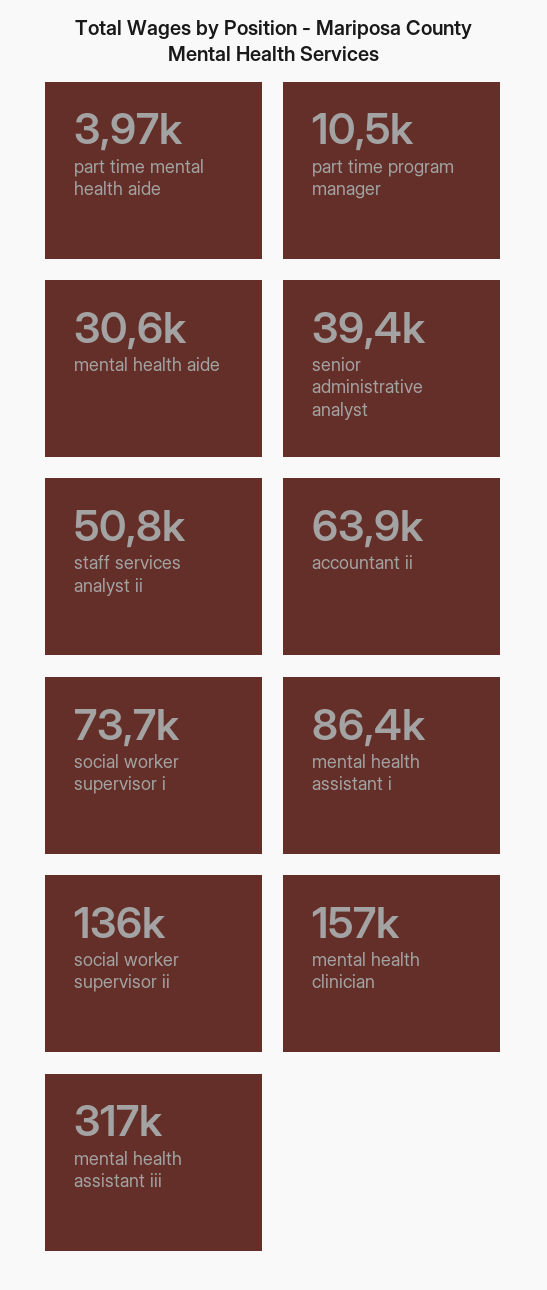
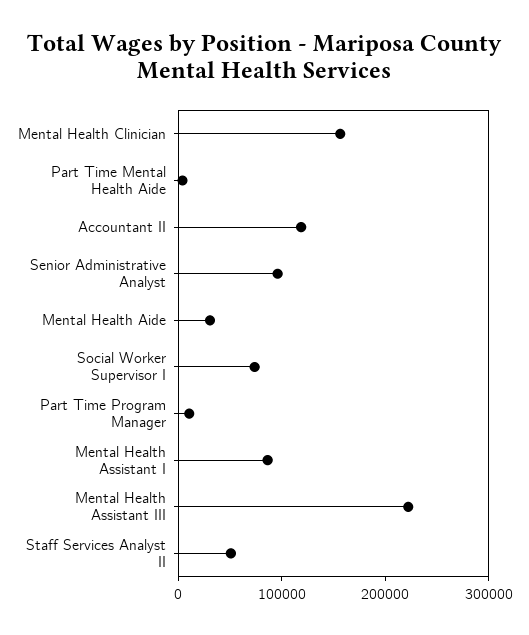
  {
    "part time mental health aide": 3970,
    "part time program manager": 10500,
    "mental health aide": 30600,
-   "senior administrative analyst": 39400,
+   "senior administrative analyst": 100000,
    "staff services analyst ii": 50800,
-   "accountant ii": 63900,
+   "accountant ii": 120000,
    "social worker supervisor i": 73700,
    "mental health assistant i": 86400,
-   "social worker supervisor ii": 136000,
    "mental health clinician": 157000,
-   "mental health assistant iii": 317000
+   "mental health assistant iii": 220000
  }

